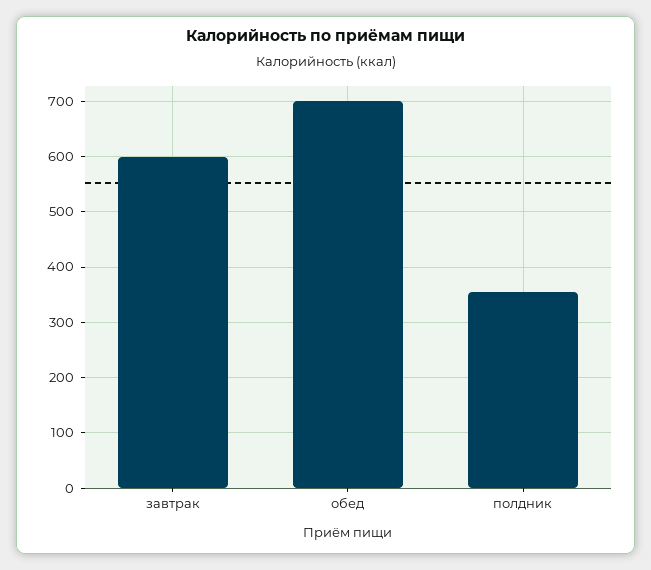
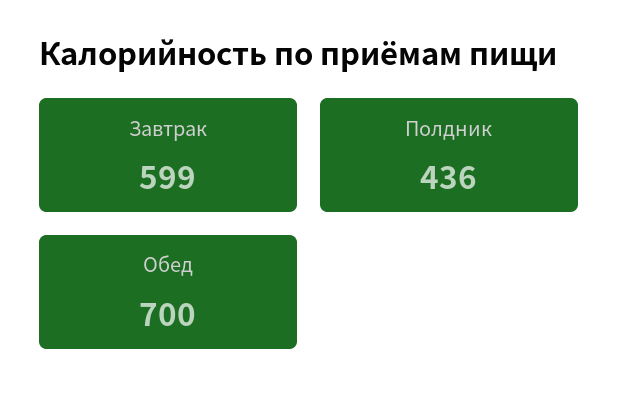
  {
    "завтрак": 599,
    "обед": 700,
-   "полдник": 360
+   "полдник": 436
  }

